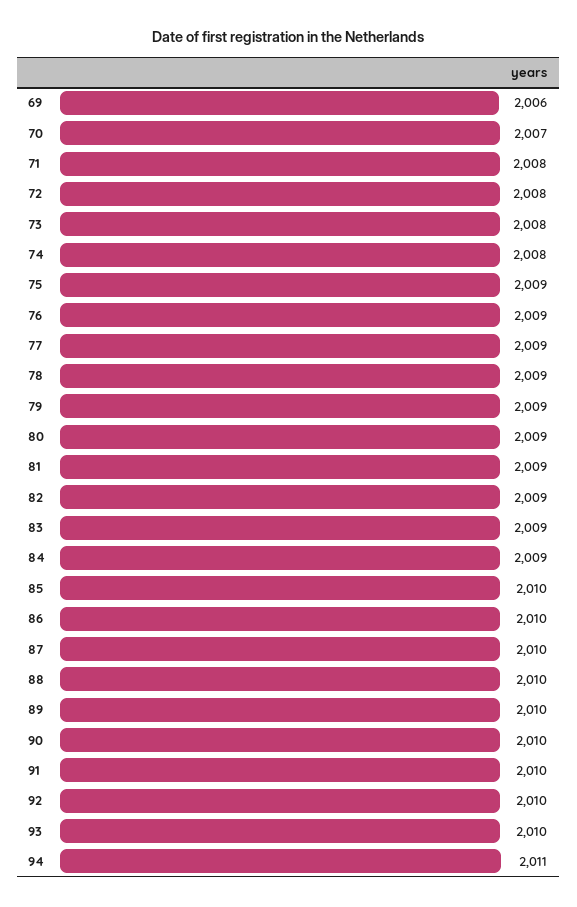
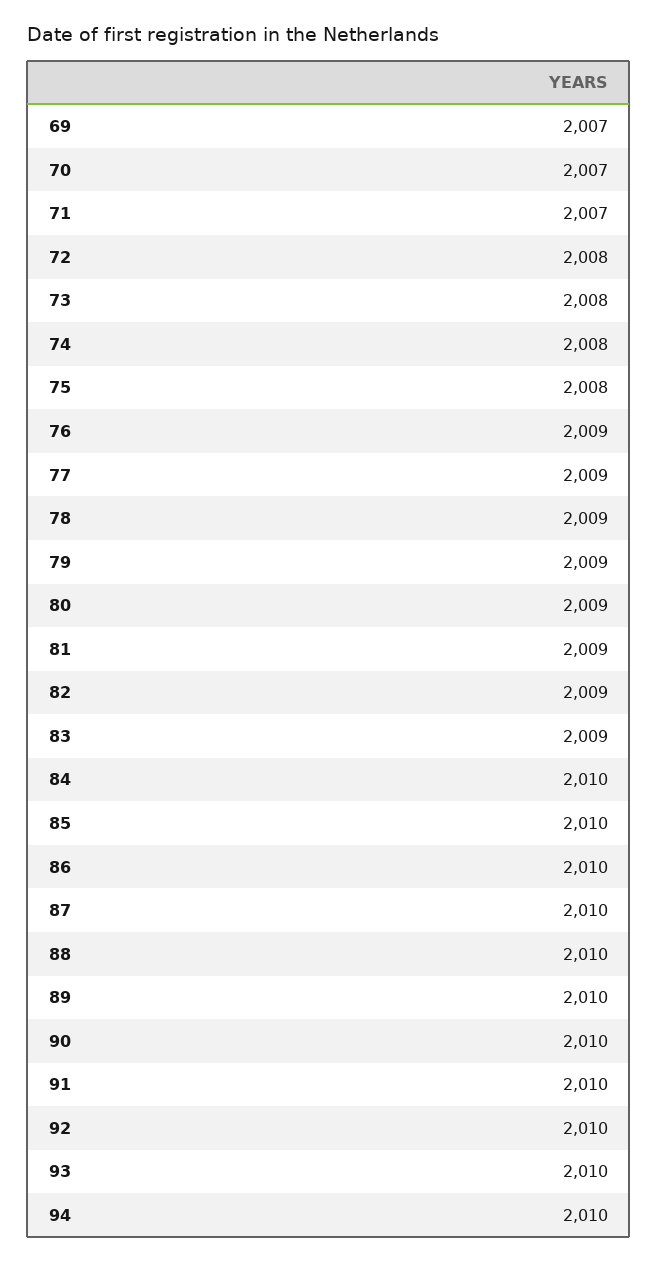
  {
-   "69": 2006,
+   "69": 2007,
    "70": 2007,
-   "71": 2008,
+   "71": 2007,
    "72": 2008,
    "73": 2008,
    "74": 2008,
-   "75": 2009,
+   "75": 2008,
    "76": 2009,
    "77": 2009,
    "78": 2009,
    "79": 2009,
    "80": 2009,
    "81": 2009,
    "82": 2009,
    "83": 2009,
-   "84": 2009,
+   "84": 2010,
    "85": 2010,
    "86": 2010,
    "87": 2010,
    "88": 2010,
    "89": 2010,
    "90": 2010,
    "91": 2010,
    "92": 2010,
    "93": 2010,
-   "94": 2011
+   "94": 2010
  }

